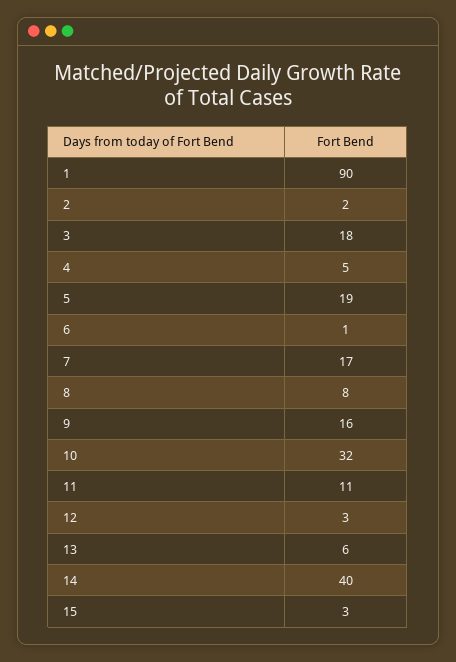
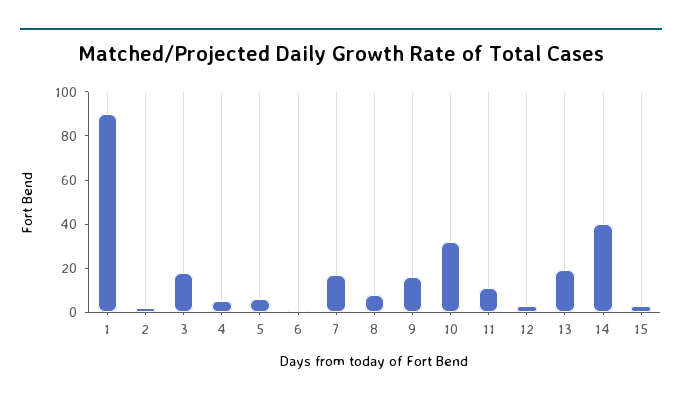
  {
    "1": 90,
    "2": 2,
    "3": 18,
    "4": 5,
-   "5": 19,
+   "5": 5,
    "6": 1,
    "7": 17,
    "8": 8,
    "9": 16,
    "10": 32,
    "11": 11,
    "12": 3,
-   "13": 6,
+   "13": 20,
    "14": 40,
    "15": 3
  }

